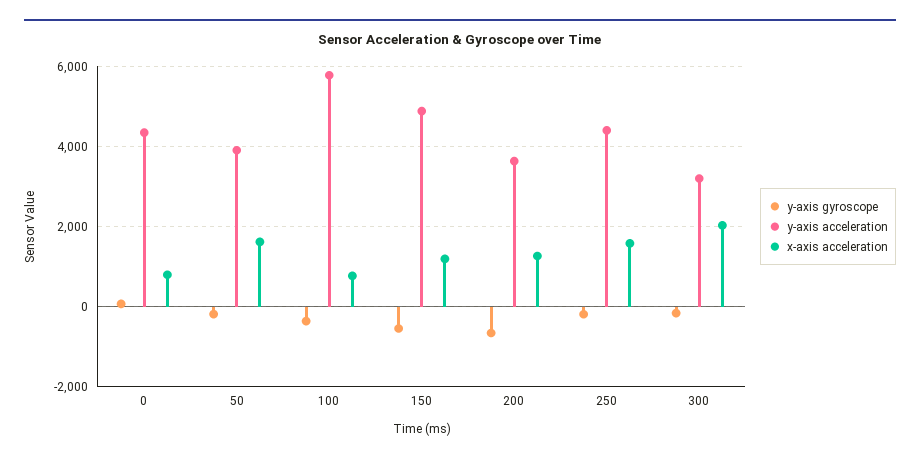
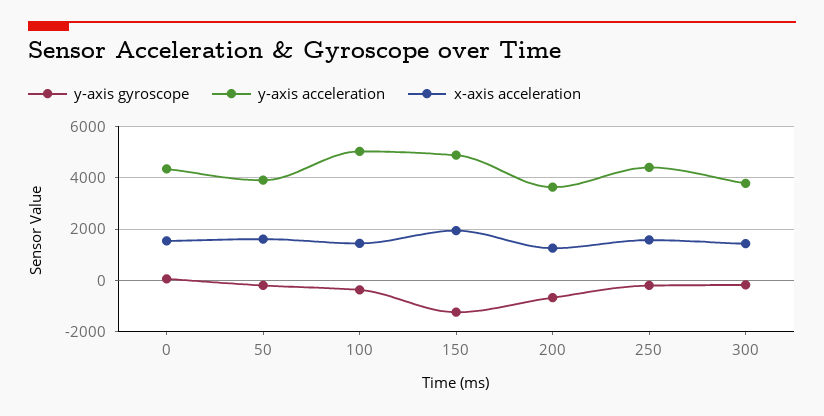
  {
    "y-axis gyroscope": {
      "0": 0,
      "50": -200,
      "100": -400,
-     "150": -600,
+     "150": -1250,
      "200": -600,
      "250": -200,
      "300": -200
    },
    "y-axis acceleration": {
      "0": 4400,
      "50": 4000,
-     "100": 5800,
+     "100": 5000,
      "150": 4800,
      "200": 3600,
      "250": 4400,
-     "300": 3200
+     "300": 3750
    },
    "x-axis acceleration": {
-     "0": 800,
+     "0": 1500,
      "50": 1600,
-     "100": 800,
+     "100": 1500,
-     "150": 1200,
+     "150": 2000,
      "200": 1200,
      "250": 1600,
-     "300": 2000
+     "300": 1500
    }
  }

